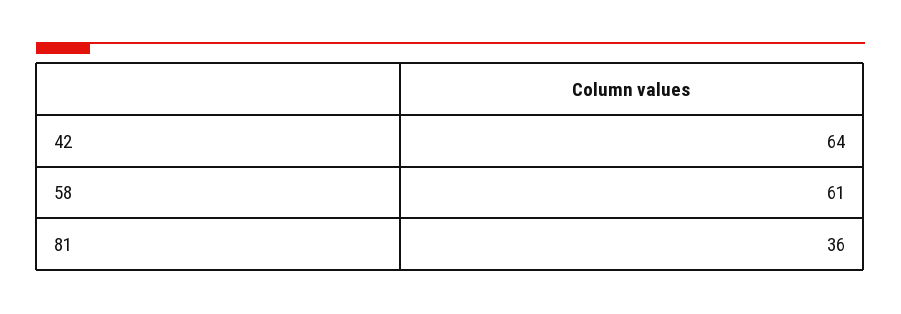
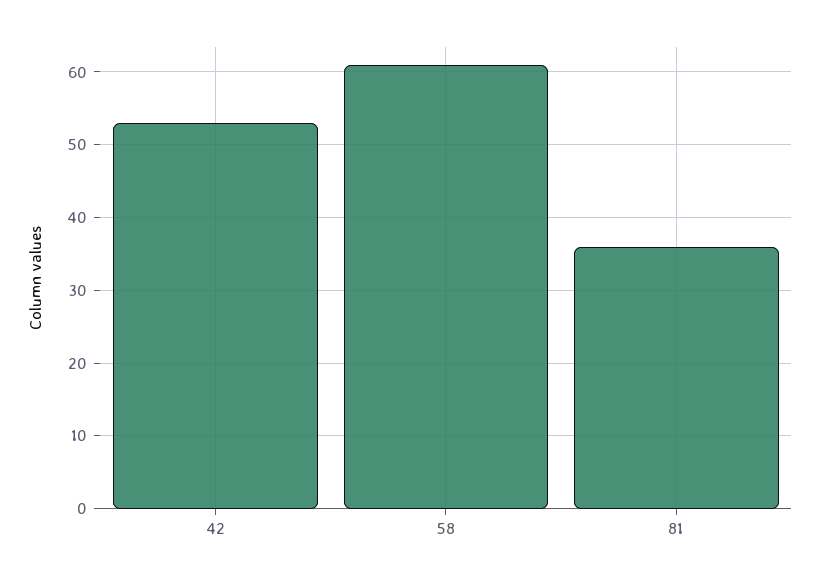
  {
-   "42": 64,
+   "42": 53,
    "58": 61,
    "81": 36
  }

